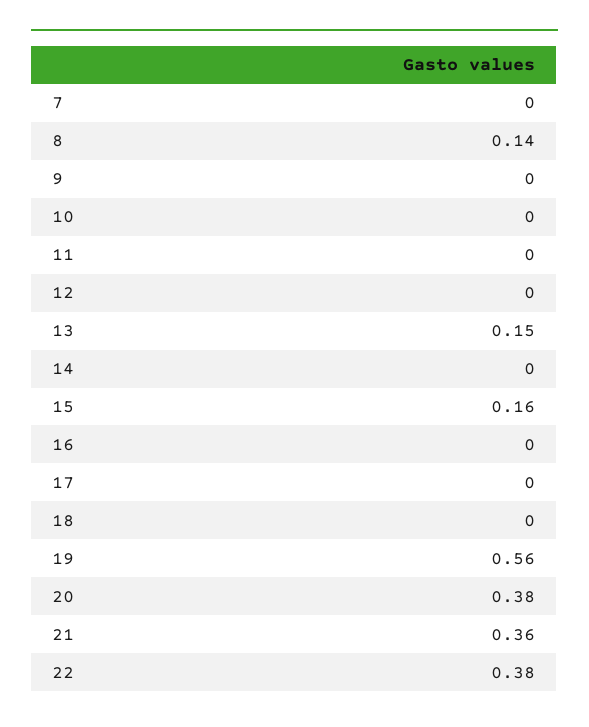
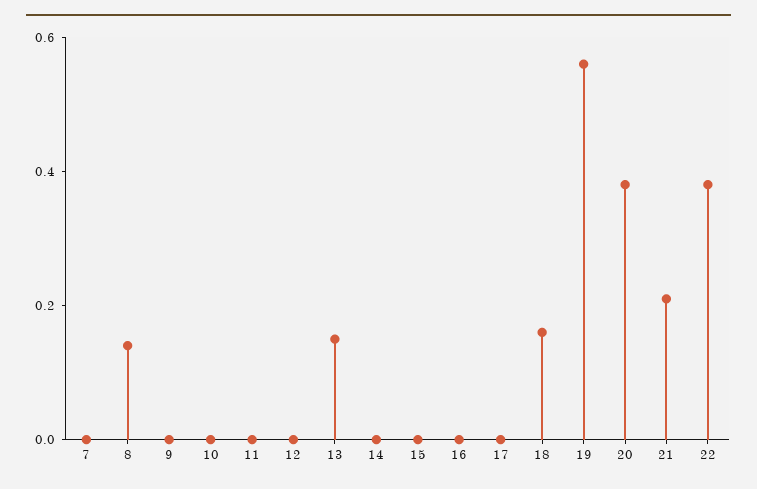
  {
    "7": 0,
    "8": 0.14,
    "9": 0,
    "10": 0,
    "11": 0,
    "12": 0,
    "13": 0.15,
    "14": 0,
-   "15": 0.16,
+   "15": 0,
    "16": 0,
    "17": 0,
-   "18": 0,
+   "18": 0.15,
    "19": 0.56,
    "20": 0.38,
-   "21": 0.36,
+   "21": 0.2,
    "22": 0.38
  }

